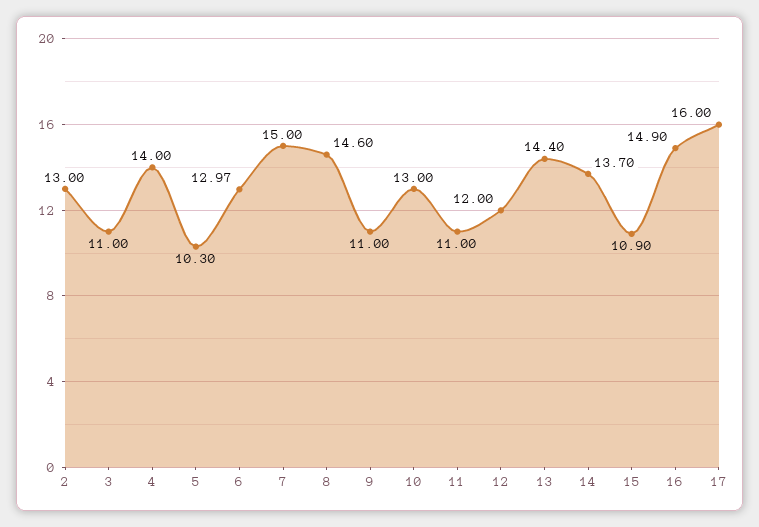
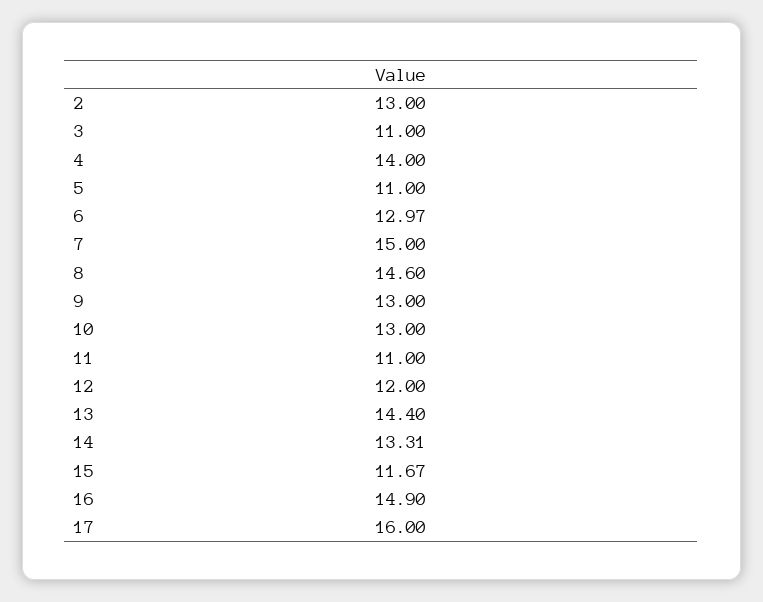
  {
    "2": 13,
    "3": 11,
    "4": 14,
-   "5": 10.3,
+   "5": 11,
    "6": 12.97,
    "7": 15,
    "8": 14.6,
-   "9": 11,
+   "9": 13,
    "10": 13,
    "11": 11,
    "12": 12,
    "13": 14.4,
-   "14": 13.7,
+   "14": 13.31,
-   "15": 10.9,
+   "15": 11.67,
    "16": 14.9,
    "17": 16
  }

